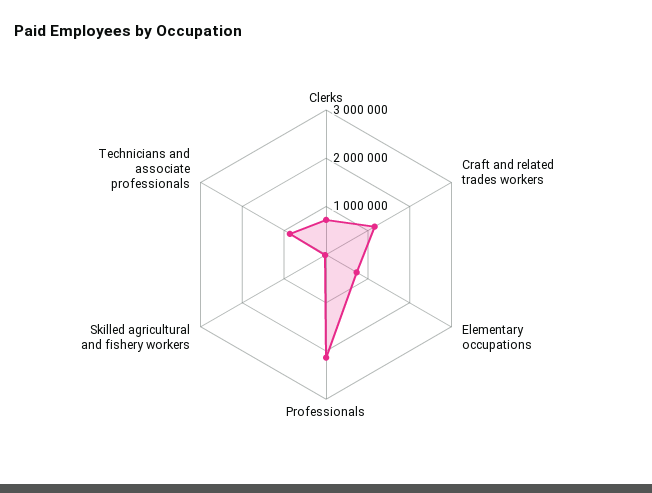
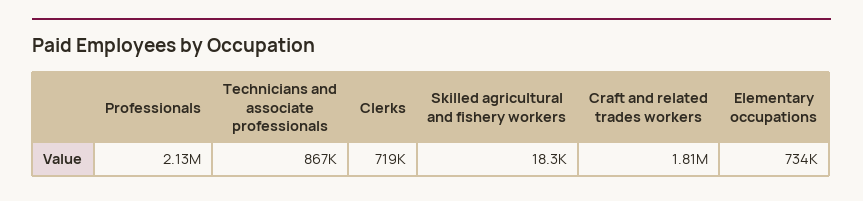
  {
    "Clerks": 719000,
-   "Craft and related trades workers": 1200000,
+   "Craft and related trades workers": 1810000,
    "Elementary occupations": 734000,
    "Professionals": 2130000,
    "Skilled agricultural and fishery workers": 18300,
    "Technicians and associate professionals": 867000
  }

